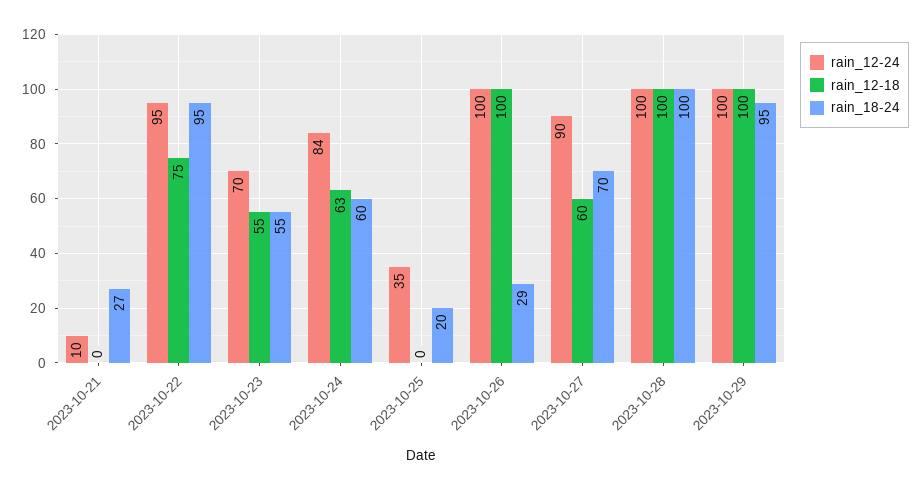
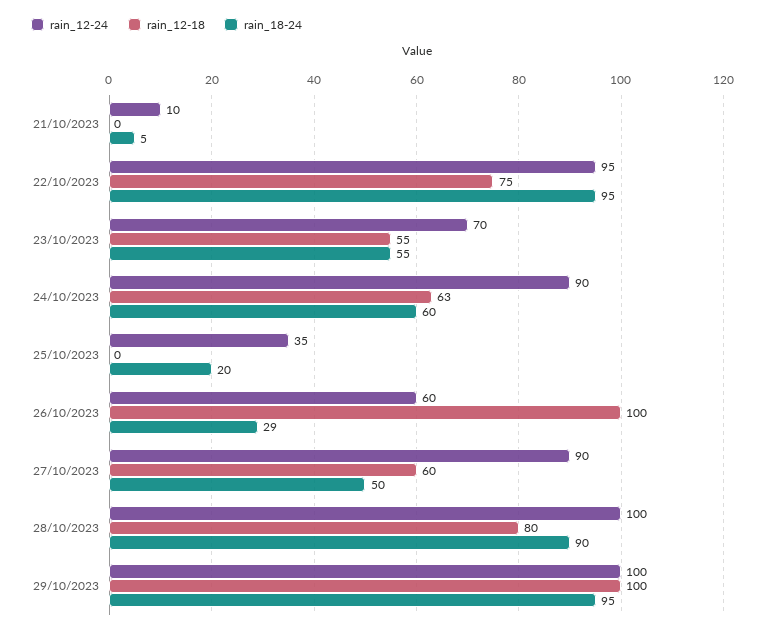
  {
    "rain_12-24": {
      "2023-10-21": 10,
      "2023-10-22": 95,
      "2023-10-23": 70,
-     "2023-10-24": 84,
+     "2023-10-24": 90,
      "2023-10-25": 35,
-     "2023-10-26": 100,
+     "2023-10-26": 60,
      "2023-10-27": 90,
      "2023-10-28": 100,
      "2023-10-29": 100
    },
    "rain_12-18": {
      "2023-10-21": 0,
      "2023-10-22": 75,
      "2023-10-23": 55,
      "2023-10-24": 63,
      "2023-10-25": 0,
      "2023-10-26": 100,
      "2023-10-27": 60,
-     "2023-10-28": 100,
+     "2023-10-28": 80,
      "2023-10-29": 100
    },
    "rain_18-24": {
-     "2023-10-21": 27,
+     "2023-10-21": 5,
      "2023-10-22": 95,
      "2023-10-23": 55,
      "2023-10-24": 60,
      "2023-10-25": 20,
      "2023-10-26": 29,
-     "2023-10-27": 70,
+     "2023-10-27": 50,
-     "2023-10-28": 100,
+     "2023-10-28": 90,
      "2023-10-29": 95
    }
  }

